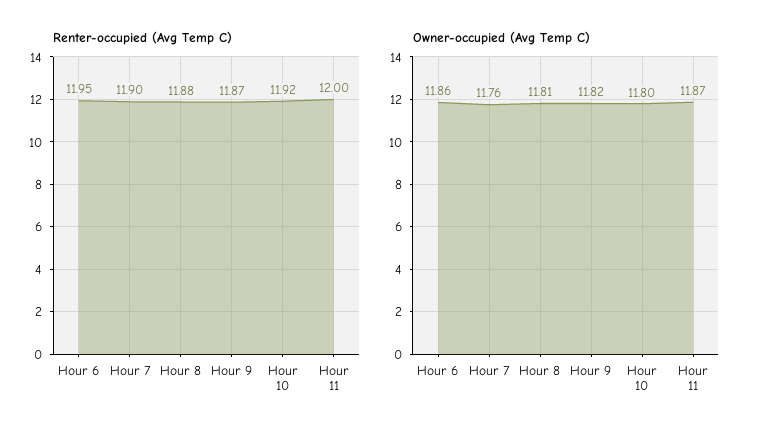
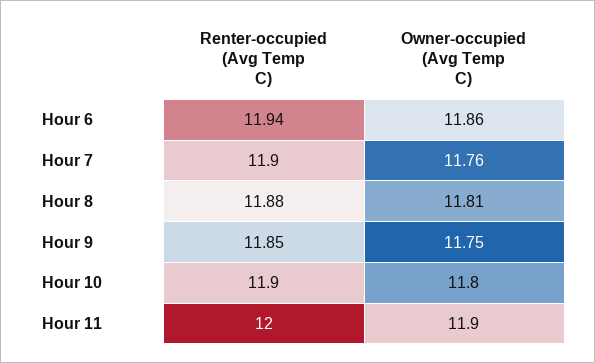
  {
    "Renter-occupied (Avg Temp C)": {
-     "Hour 6": 11.95,
+     "Hour 6": 11.94,
      "Hour 7": 11.9,
      "Hour 8": 11.88,
-     "Hour 9": 11.87,
+     "Hour 9": 11.85,
-     "Hour 10": 11.92,
+     "Hour 10": 11.9,
      "Hour 11": 12
    },
    "Owner-occupied (Avg Temp C)": {
      "Hour 6": 11.86,
      "Hour 7": 11.76,
      "Hour 8": 11.81,
-     "Hour 9": 11.82,
+     "Hour 9": 11.75,
      "Hour 10": 11.8,
-     "Hour 11": 11.87
+     "Hour 11": 11.9
    }
  }

